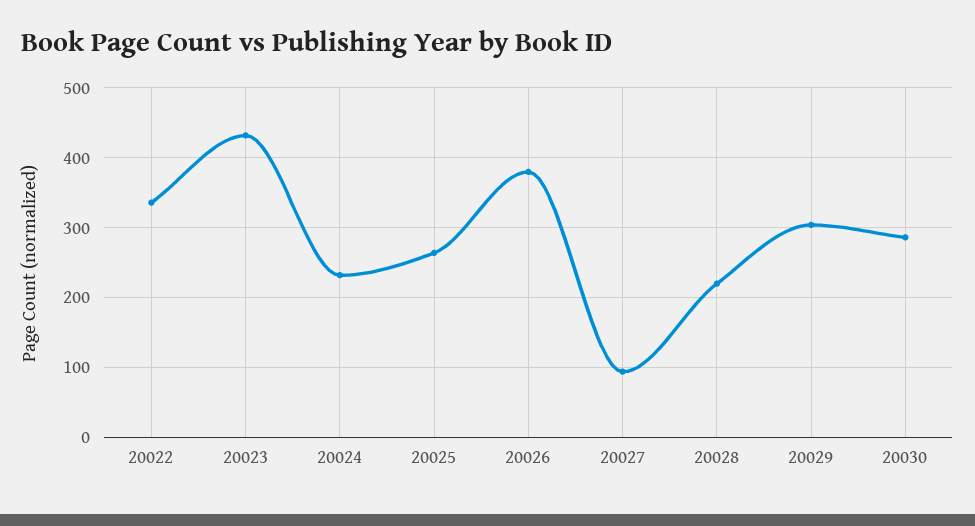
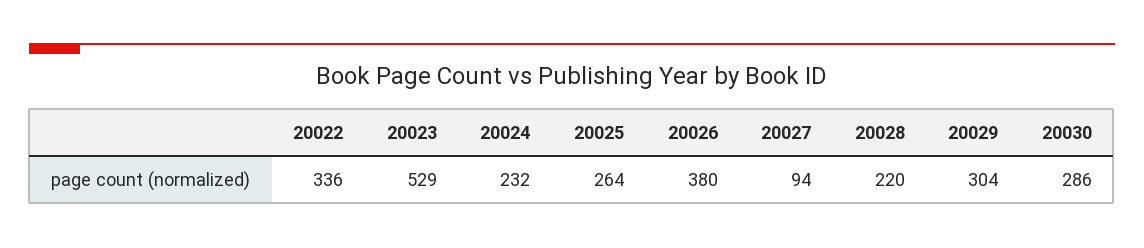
  {
    "20022": 336,
-   "20023": 430,
+   "20023": 529,
    "20024": 232,
    "20025": 264,
    "20026": 380,
    "20027": 94,
    "20028": 220,
    "20029": 304,
    "20030": 286
  }

